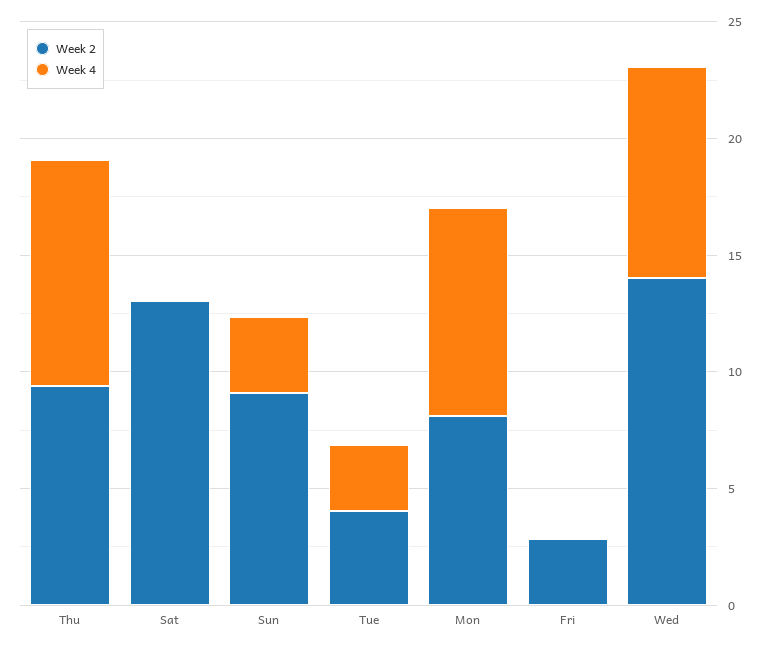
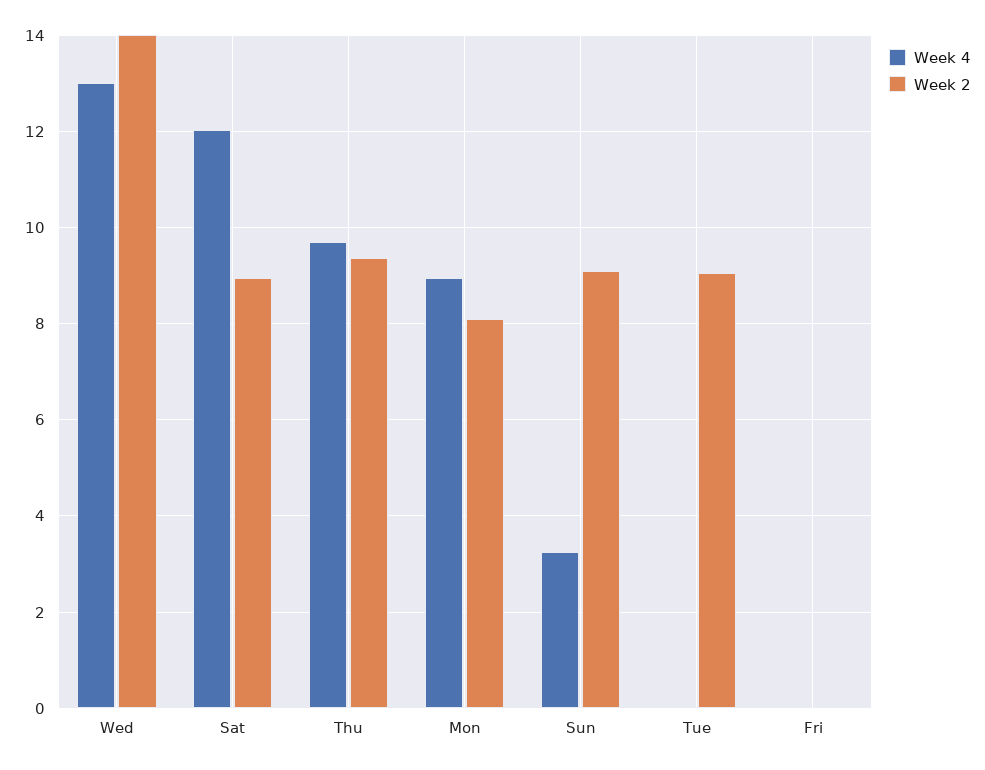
  {
    "Week 2": {
      "Thu": 9.4,
-     "Sat": 13,
+     "Sat": 9,
      "Sun": 9,
-     "Tue": 4,
+     "Tue": 9,
      "Mon": 8,
-     "Fri": 3,
+     "Fri": 0,
      "Wed": 14
    },
    "Week 4": {
      "Thu": 9.6,
-     "Sat": 0,
+     "Sat": 12,
      "Sun": 3.2,
-     "Tue": 3,
+     "Tue": 0,
      "Mon": 9,
      "Fri": 0,
-     "Wed": 9
+     "Wed": 13
    }
  }

